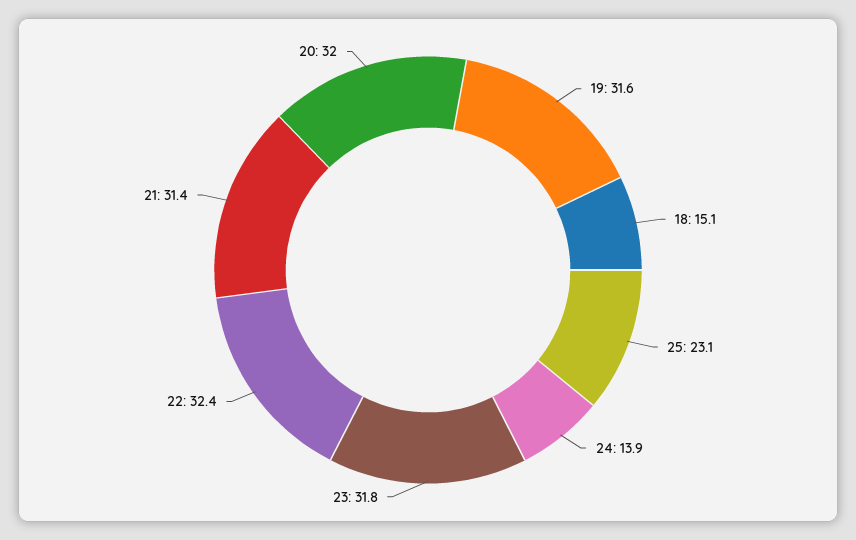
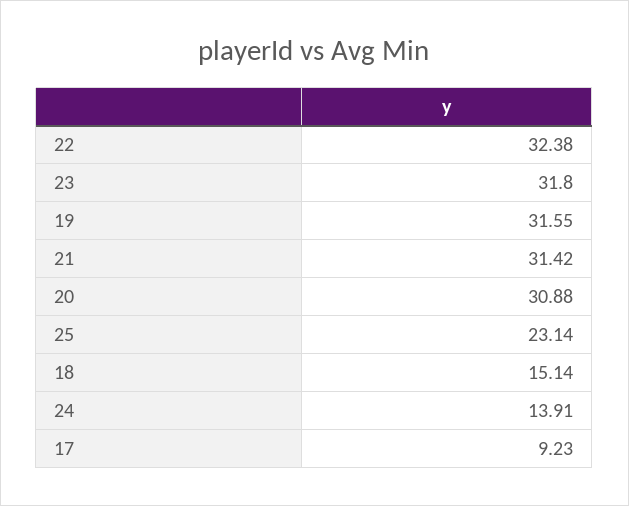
  {
    "19": 31.55,
    "18": 15.14,
    "25": 23.14,
    "24": 13.91,
    "23": 31.8,
    "22": 32.38,
    "21": 31.42,
-   "20": 32
+   "20": 30.88,
+   "17": 9.23
  }

